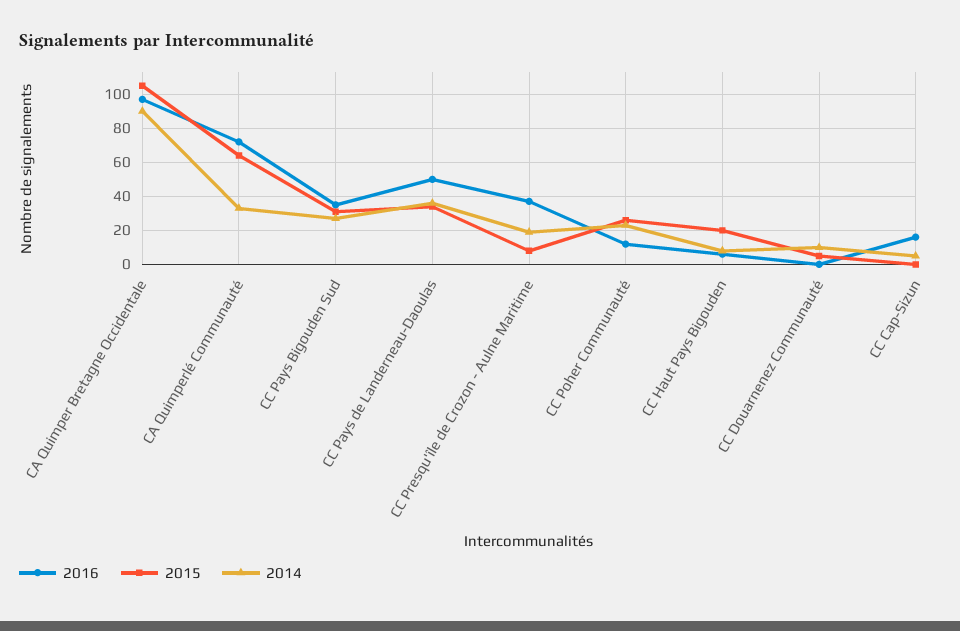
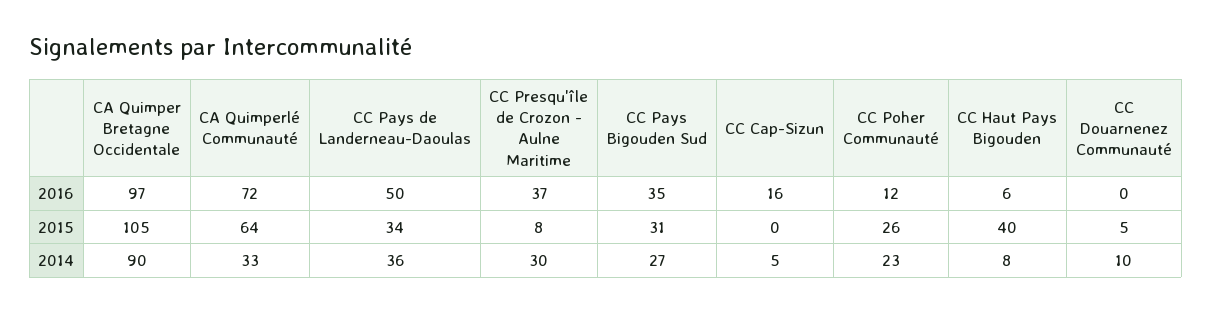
  {
    "2016": {
      "CA Quimper Bretagne Occidentale": 97,
      "CA Quimperlé Communauté": 72,
      "CC Pays Bigouden Sud": 35,
      "CC Pays de Landerneau-Daoulas": 50,
      "CC Presqu'île de Crozon - Aulne Maritime": 37,
      "CC Poher Communauté": 12,
      "CC Haut Pays Bigouden": 6,
      "CC Douarnenez Communauté": 0,
      "CC Cap-Sizun": 16
    },
    "2015": {
      "CA Quimper Bretagne Occidentale": 105,
      "CA Quimperlé Communauté": 64,
      "CC Pays Bigouden Sud": 31,
      "CC Pays de Landerneau-Daoulas": 34,
      "CC Presqu'île de Crozon - Aulne Maritime": 8,
      "CC Poher Communauté": 26,
-     "CC Haut Pays Bigouden": 20,
+     "CC Haut Pays Bigouden": 40,
      "CC Douarnenez Communauté": 5,
      "CC Cap-Sizun": 0
    },
    "2014": {
      "CA Quimper Bretagne Occidentale": 90,
      "CA Quimperlé Communauté": 33,
      "CC Pays Bigouden Sud": 27,
      "CC Pays de Landerneau-Daoulas": 36,
-     "CC Presqu'île de Crozon - Aulne Maritime": 20,
+     "CC Presqu'île de Crozon - Aulne Maritime": 30,
      "CC Poher Communauté": 23,
      "CC Haut Pays Bigouden": 8,
      "CC Douarnenez Communauté": 10,
      "CC Cap-Sizun": 5
    }
  }

